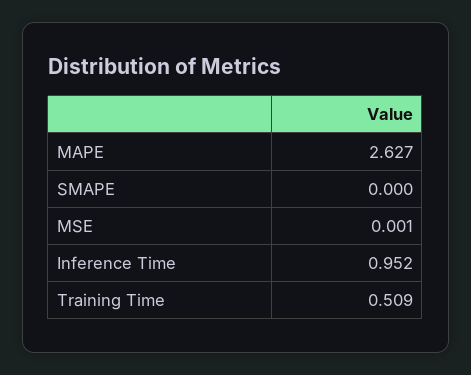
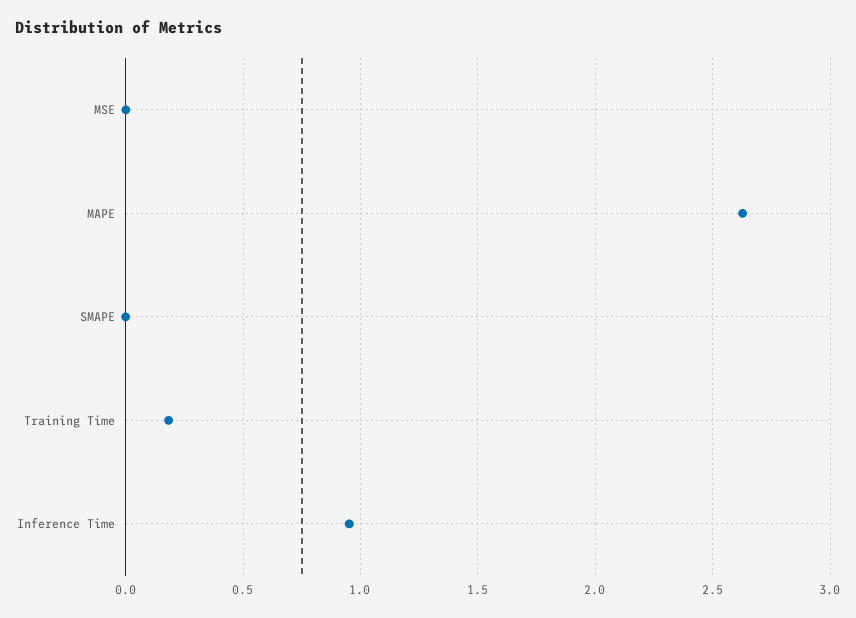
  {
    "MAPE": 2.627,
    "SMAPE": 0,
    "MSE": 0.001,
    "Inference Time": 0.952,
-   "Training Time": 0.509
+   "Training Time": 0.2
  }

